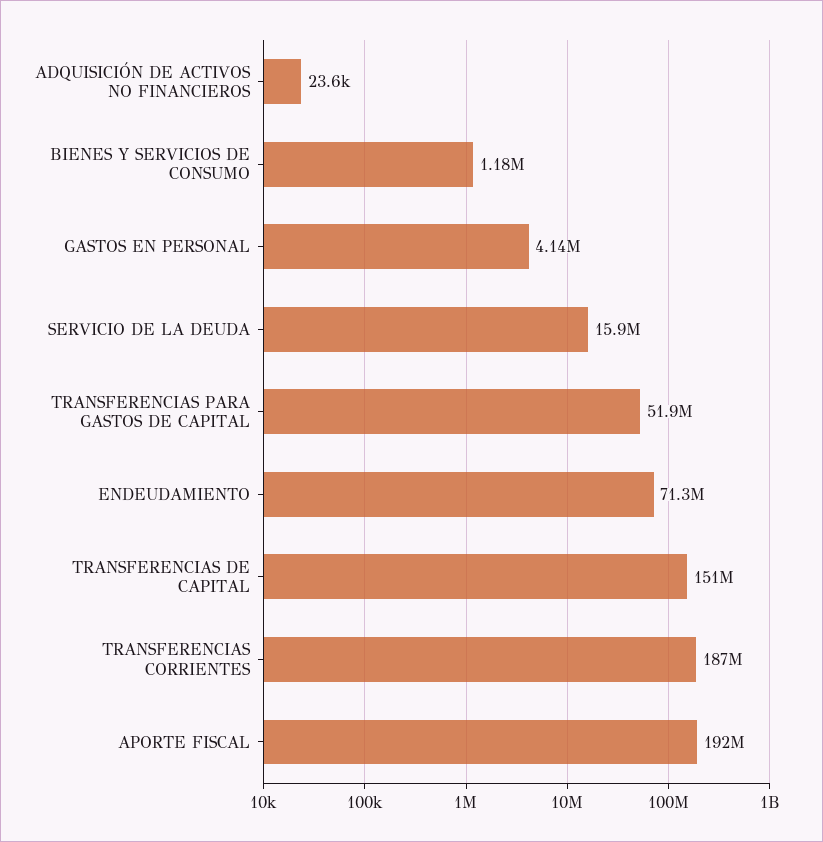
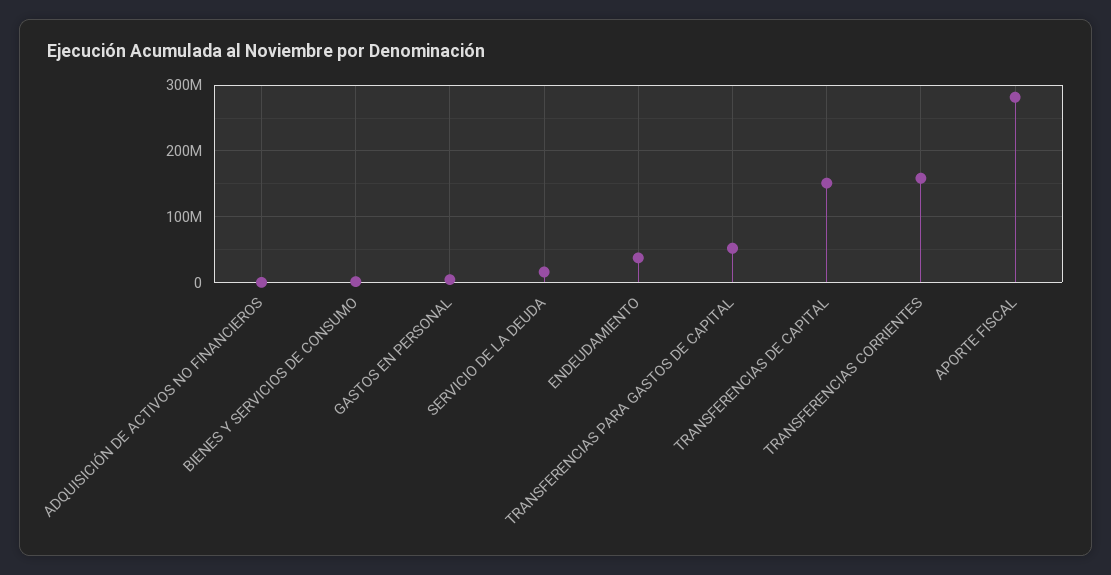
  {
    "ADQUISICIÓN DE ACTIVOS NO FINANCIEROS": 23600,
    "BIENES Y SERVICIOS DE CONSUMO": 1180000,
    "GASTOS EN PERSONAL": 4140000,
    "SERVICIO DE LA DEUDA": 15900000,
    "TRANSFERENCIAS PARA GASTOS DE CAPITAL": 51900000,
-   "ENDEUDAMIENTO": 71300000,
+   "ENDEUDAMIENTO": 40000000,
    "TRANSFERENCIAS DE CAPITAL": 151000000,
-   "TRANSFERENCIAS CORRIENTES": 187000000,
+   "TRANSFERENCIAS CORRIENTES": 160000000,
-   "APORTE FISCAL": 192000000
+   "APORTE FISCAL": 280000000
  }

